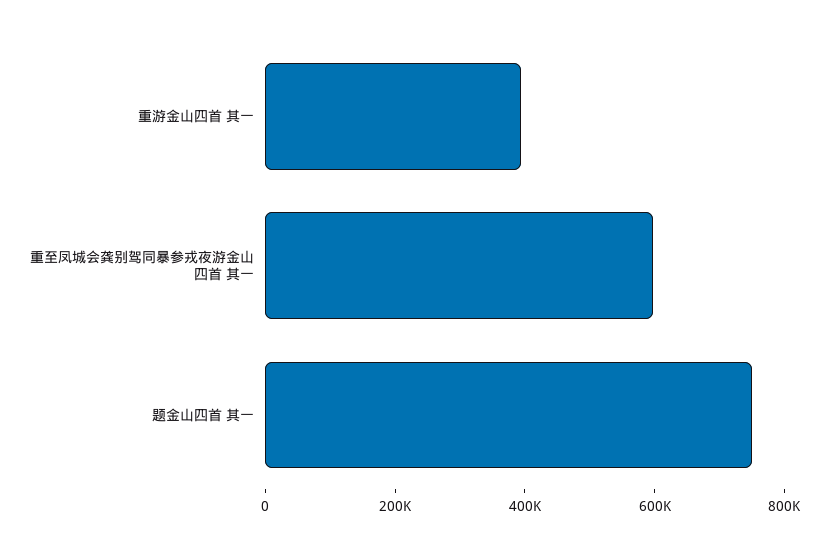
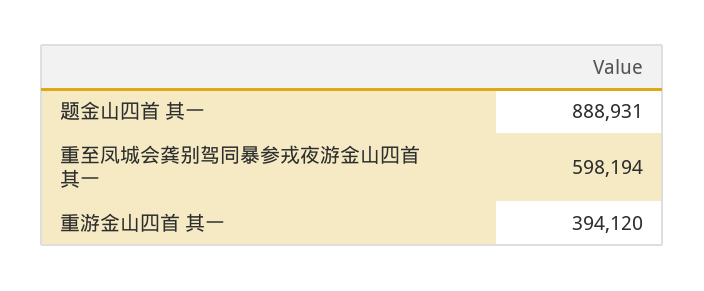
  {
    "重游金山四首 其一": 394120,
    "重至凤城会龚别驾同暴参戎夜游金山四首 其一": 598194,
-   "题金山四首 其一": 750000
+   "题金山四首 其一": 888931
  }

